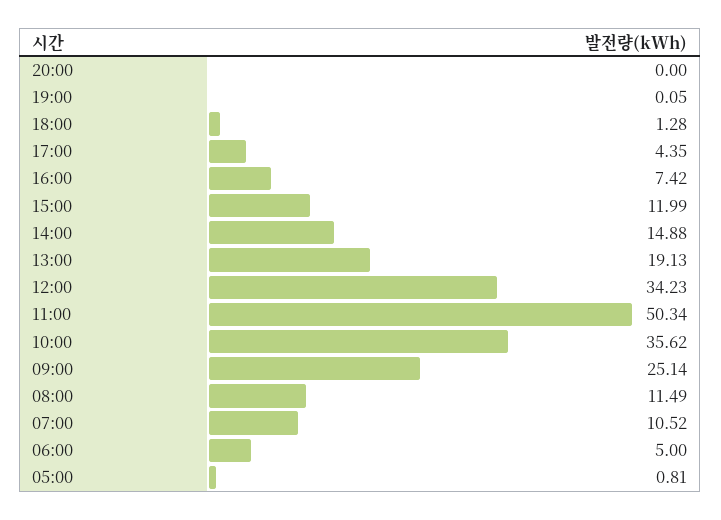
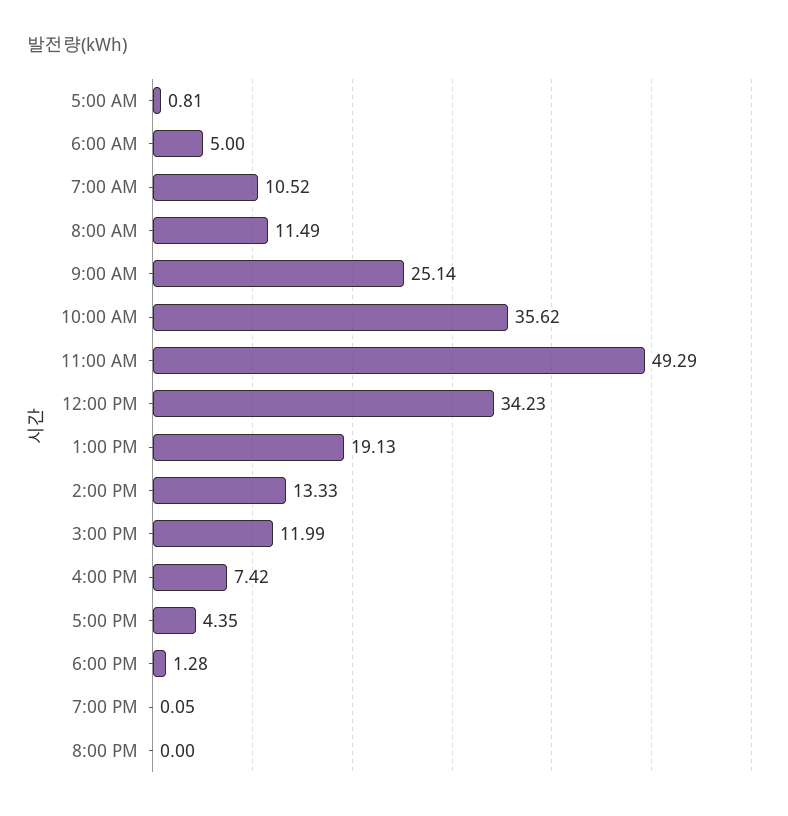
  {
    "20:00": 0,
    "19:00": 0.05,
    "18:00": 1.28,
    "17:00": 4.35,
    "16:00": 7.42,
    "15:00": 11.99,
-   "14:00": 14.88,
+   "14:00": 13.33,
    "13:00": 19.13,
    "12:00": 34.23,
-   "11:00": 50.34,
+   "11:00": 49.29,
    "10:00": 35.62,
    "09:00": 25.14,
    "08:00": 11.49,
    "07:00": 10.52,
    "06:00": 5,
    "05:00": 0.81
  }

